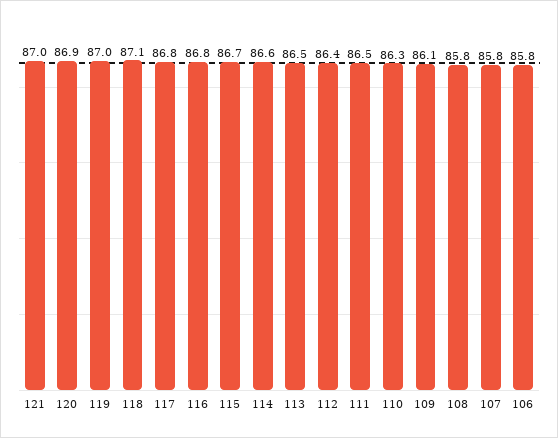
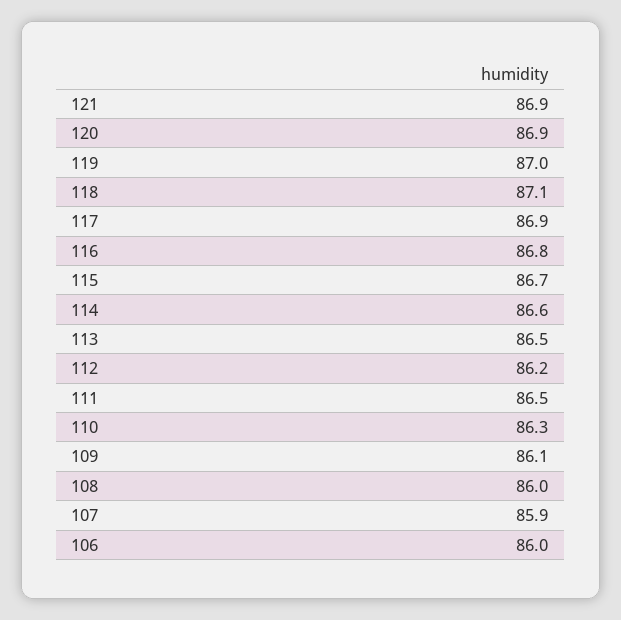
  {
-   "121": 87,
+   "121": 86.9,
    "120": 86.9,
    "119": 87,
    "118": 87.1,
-   "117": 86.8,
+   "117": 86.9,
    "116": 86.8,
    "115": 86.7,
    "114": 86.6,
    "113": 86.5,
-   "112": 86.4,
+   "112": 86.2,
    "111": 86.5,
    "110": 86.3,
    "109": 86.1,
-   "108": 85.8,
+   "108": 86,
-   "107": 85.8,
+   "107": 85.9,
-   "106": 85.8
+   "106": 86
  }

